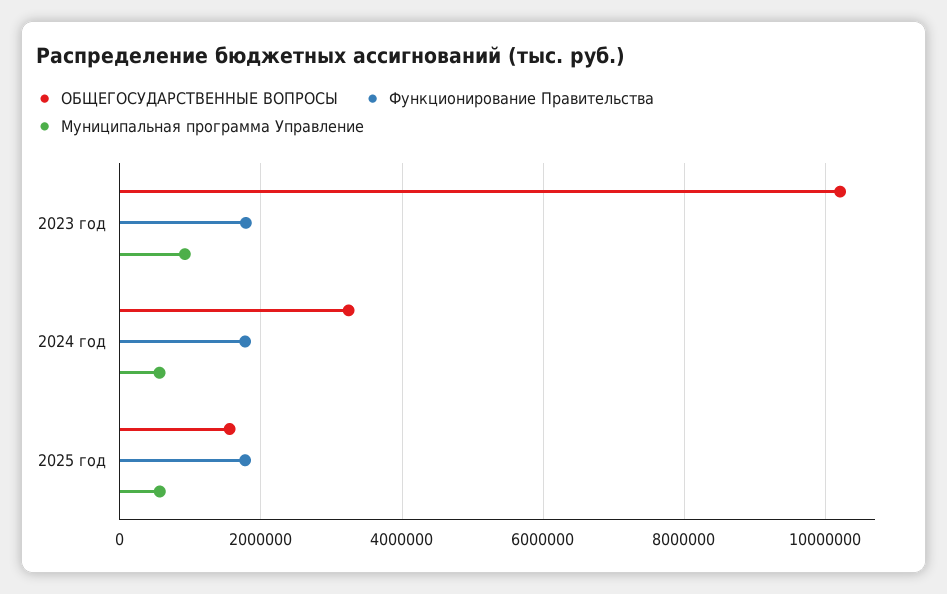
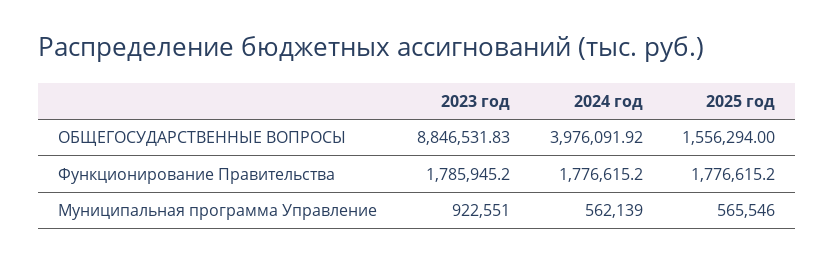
  {
    "ОБЩЕГОСУДАРСТВЕННЫЕ ВОПРОСЫ": {
-     "2023 год": 10200000,
+     "2023 год": 8846531.83,
-     "2024 год": 3200000,
+     "2024 год": 3976091.92,
      "2025 год": 1556294
    },
    "Функционирование Правительства": {
      "2023 год": 1785945.2,
      "2024 год": 1776615.2,
      "2025 год": 1776615.2
    },
    "Муниципальная программа Управление": {
      "2023 год": 922551,
      "2024 год": 562139,
      "2025 год": 565546
    }
  }

